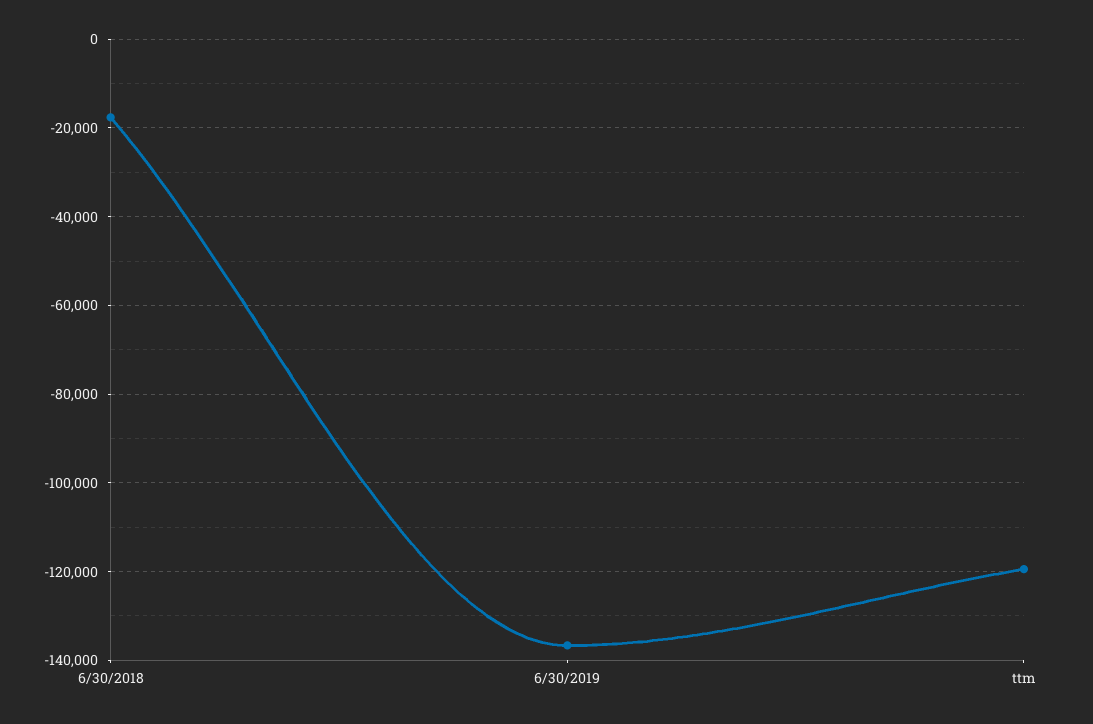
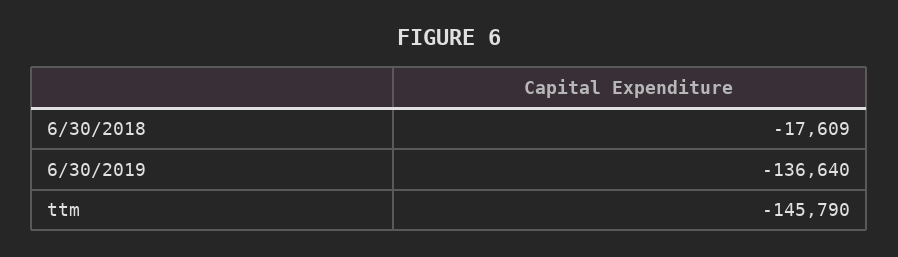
  {
    "6/30/2018": -17609,
    "6/30/2019": -136640,
-   "ttm": -120000
+   "ttm": -145790
  }

